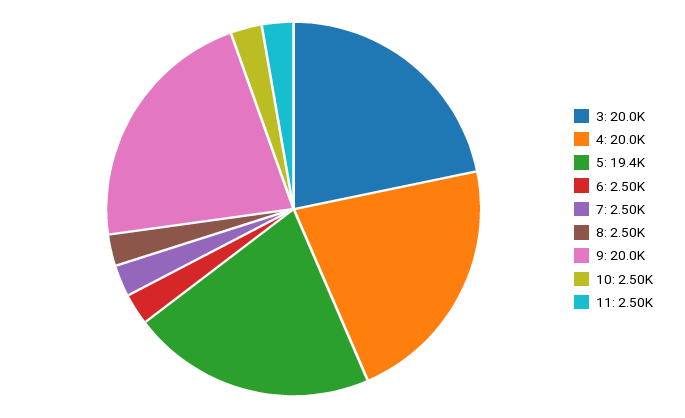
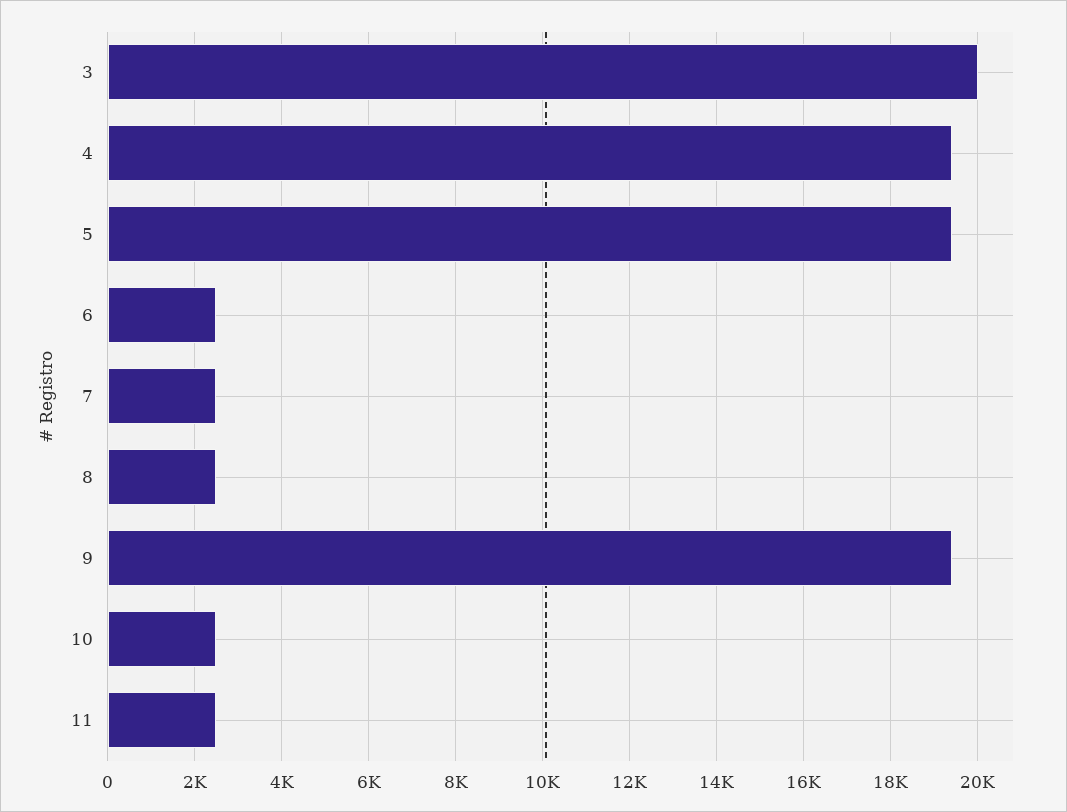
  {
    "3": 20000,
-   "4": 20000,
+   "4": 19400,
    "5": 19400,
    "6": 2500,
    "7": 2500,
    "8": 2500,
-   "9": 20000,
+   "9": 19400,
    "10": 2500,
    "11": 2500
  }

